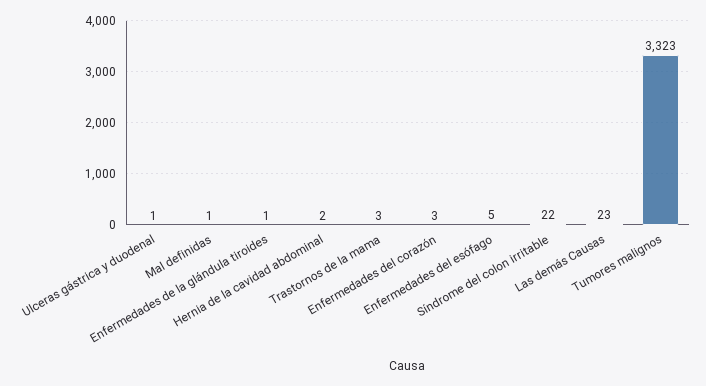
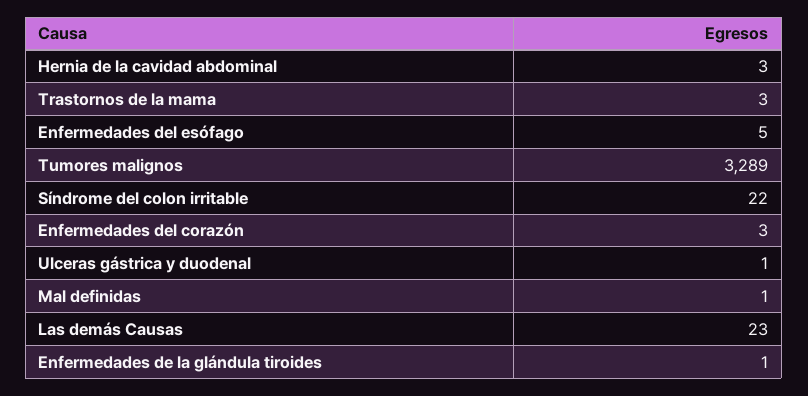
  {
    "Ulceras gástrica y duodenal": 1,
    "Mal definidas": 1,
    "Enfermedades de la glándula tiroides": 1,
-   "Hernia de la cavidad abdominal": 2,
+   "Hernia de la cavidad abdominal": 3,
    "Trastornos de la mama": 3,
    "Enfermedades del corazón": 3,
    "Enfermedades del esófago": 5,
    "Síndrome del colon irritable": 22,
    "Las demás Causas": 23,
-   "Tumores malignos": 3323
+   "Tumores malignos": 3289
  }

